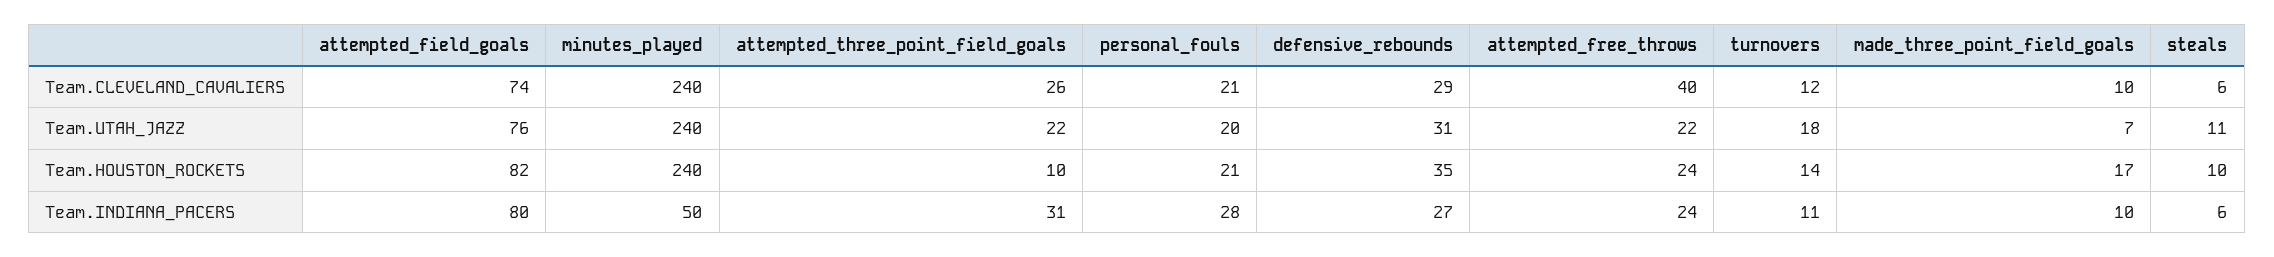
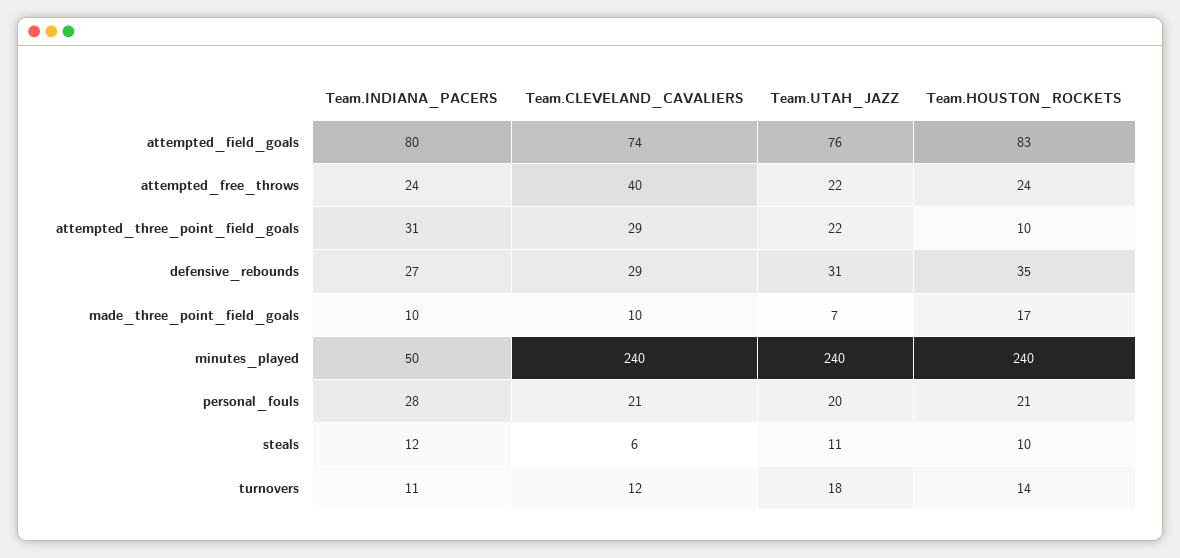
  {
    "attempted_field_goals": {
      "Team.CLEVELAND_CAVALIERS": 74,
      "Team.UTAH_JAZZ": 76,
-     "Team.HOUSTON_ROCKETS": 82,
+     "Team.HOUSTON_ROCKETS": 83,
      "Team.INDIANA_PACERS": 80
    },
    "minutes_played": {
      "Team.CLEVELAND_CAVALIERS": 240,
      "Team.UTAH_JAZZ": 240,
      "Team.HOUSTON_ROCKETS": 240,
      "Team.INDIANA_PACERS": 50
    },
    "attempted_three_point_field_goals": {
-     "Team.CLEVELAND_CAVALIERS": 26,
+     "Team.CLEVELAND_CAVALIERS": 29,
      "Team.UTAH_JAZZ": 22,
      "Team.HOUSTON_ROCKETS": 10,
      "Team.INDIANA_PACERS": 31
    },
    "personal_fouls": {
      "Team.CLEVELAND_CAVALIERS": 21,
      "Team.UTAH_JAZZ": 20,
      "Team.HOUSTON_ROCKETS": 21,
      "Team.INDIANA_PACERS": 28
    },
    "defensive_rebounds": {
      "Team.CLEVELAND_CAVALIERS": 29,
      "Team.UTAH_JAZZ": 31,
      "Team.HOUSTON_ROCKETS": 35,
      "Team.INDIANA_PACERS": 27
    },
    "attempted_free_throws": {
      "Team.CLEVELAND_CAVALIERS": 40,
      "Team.UTAH_JAZZ": 22,
      "Team.HOUSTON_ROCKETS": 24,
      "Team.INDIANA_PACERS": 24
    },
    "turnovers": {
      "Team.CLEVELAND_CAVALIERS": 12,
      "Team.UTAH_JAZZ": 18,
      "Team.HOUSTON_ROCKETS": 14,
      "Team.INDIANA_PACERS": 11
    },
    "made_three_point_field_goals": {
      "Team.CLEVELAND_CAVALIERS": 10,
      "Team.UTAH_JAZZ": 7,
      "Team.HOUSTON_ROCKETS": 17,
      "Team.INDIANA_PACERS": 10
    },
    "steals": {
      "Team.CLEVELAND_CAVALIERS": 6,
      "Team.UTAH_JAZZ": 11,
      "Team.HOUSTON_ROCKETS": 10,
-     "Team.INDIANA_PACERS": 6
+     "Team.INDIANA_PACERS": 12
    }
  }

